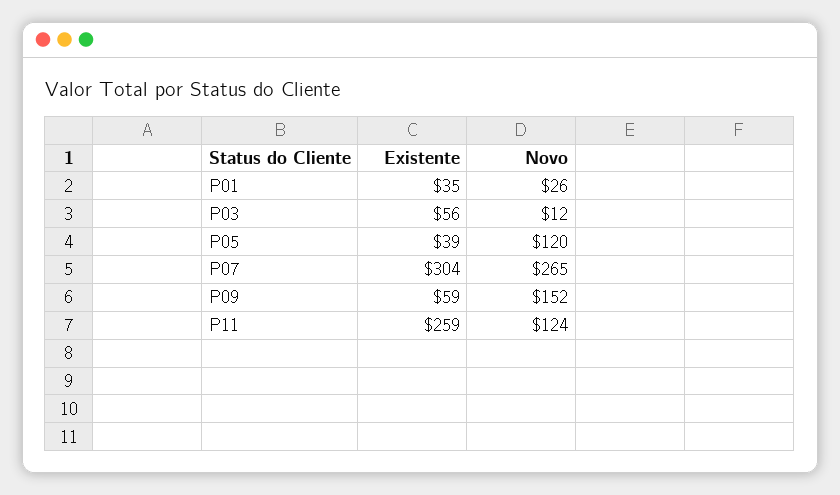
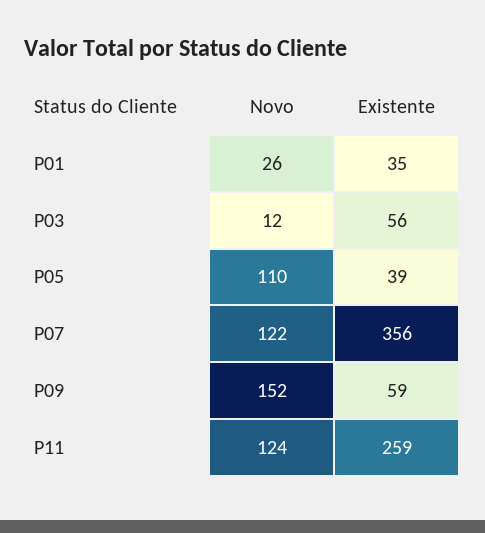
  {
    "Existente": {
      "P01": 35,
      "P03": 56,
      "P05": 39,
-     "P07": 304,
+     "P07": 356,
      "P09": 59,
      "P11": 259
    },
    "Novo": {
      "P01": 26,
      "P03": 12,
-     "P05": 120,
+     "P05": 110,
-     "P07": 265,
+     "P07": 122,
      "P09": 152,
      "P11": 124
    }
  }

